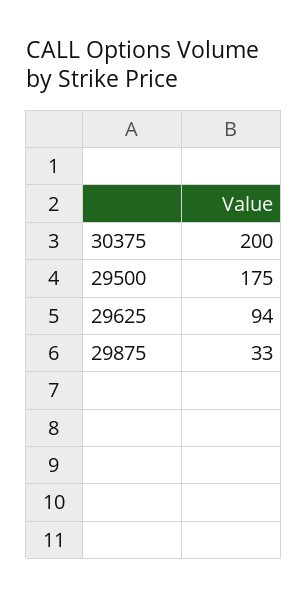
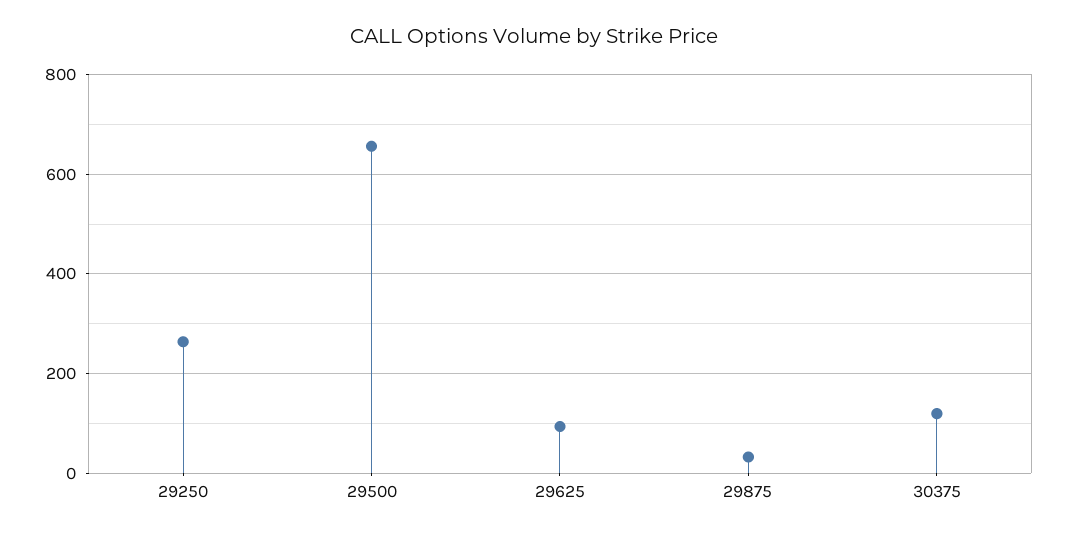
  {
-   "30375": 200,
+   "30375": 120,
-   "29500": 175,
+   "29500": 660,
    "29625": 94,
-   "29875": 33
+   "29875": 33,
+   "29250": 260
  }

